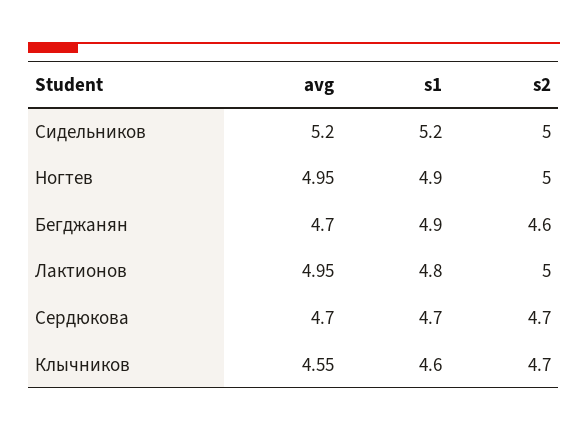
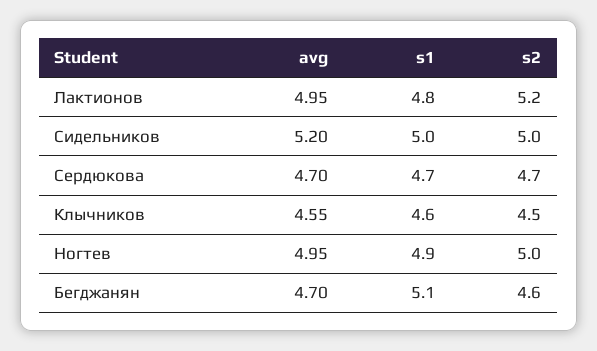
  {
    "avg": {
      "Сидельников": 5.2,
      "Ногтев": 4.95,
      "Бегджанян": 4.7,
      "Лактионов": 4.95,
      "Сердюкова": 4.7,
      "Клычников": 4.55
    },
    "s1": {
-     "Сидельников": 5.2,
+     "Сидельников": 5,
      "Ногтев": 4.9,
-     "Бегджанян": 4.9,
+     "Бегджанян": 5.1,
      "Лактионов": 4.8,
      "Сердюкова": 4.7,
      "Клычников": 4.6
    },
    "s2": {
      "Сидельников": 5,
      "Ногтев": 5,
      "Бегджанян": 4.6,
-     "Лактионов": 5,
+     "Лактионов": 5.2,
      "Сердюкова": 4.7,
-     "Клычников": 4.7
+     "Клычников": 4.5
    }
  }

